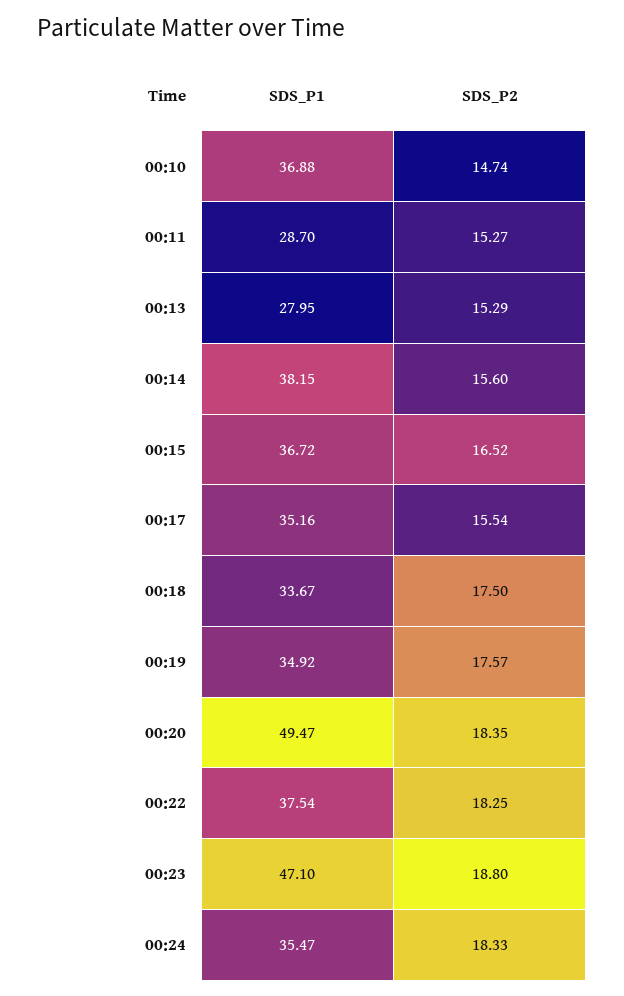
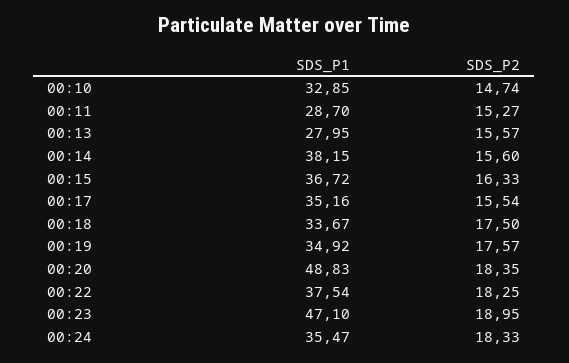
  {
    "SDS_P1": {
-     "00:10": 36.88,
+     "00:10": 32.85,
      "00:11": 28.7,
      "00:13": 27.95,
      "00:14": 38.15,
      "00:15": 36.72,
      "00:17": 35.16,
      "00:18": 33.67,
      "00:19": 34.92,
-     "00:20": 49.47,
+     "00:20": 48.83,
      "00:22": 37.54,
      "00:23": 47.1,
      "00:24": 35.47
    },
    "SDS_P2": {
      "00:10": 14.74,
      "00:11": 15.27,
-     "00:13": 15.29,
+     "00:13": 15.57,
      "00:14": 15.6,
-     "00:15": 16.52,
+     "00:15": 16.33,
      "00:17": 15.54,
      "00:18": 17.5,
      "00:19": 17.57,
      "00:20": 18.35,
      "00:22": 18.25,
-     "00:23": 18.8,
+     "00:23": 18.95,
      "00:24": 18.33
    }
  }

